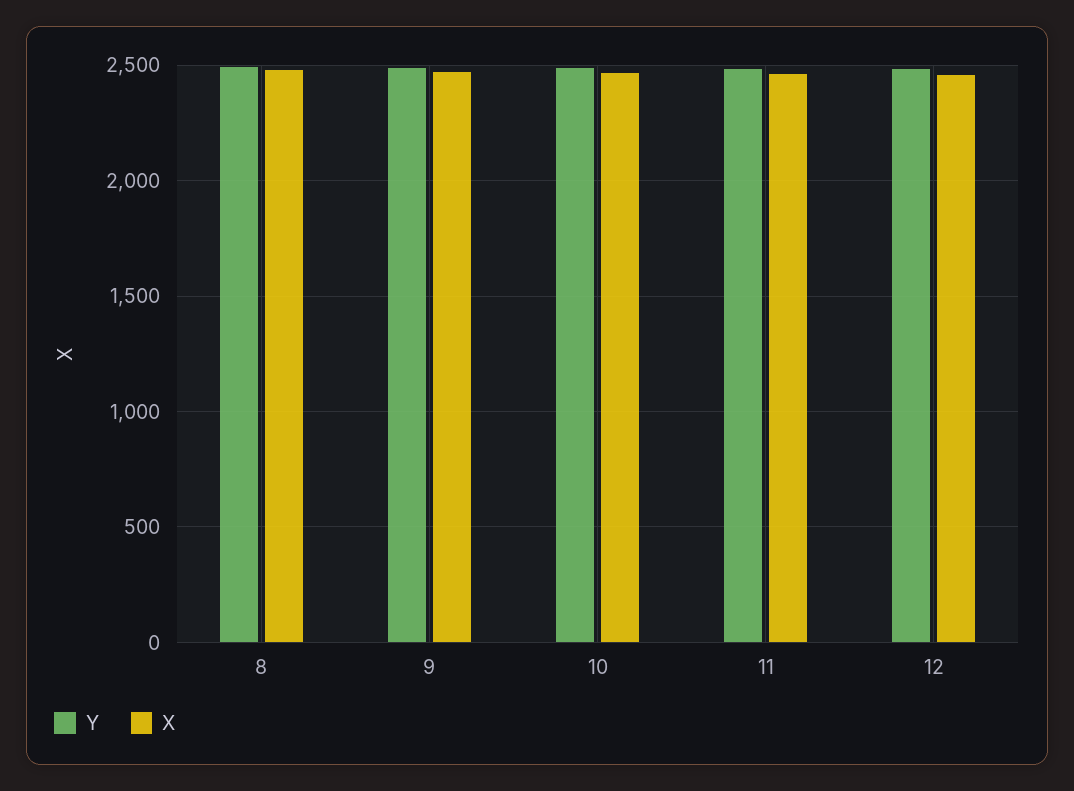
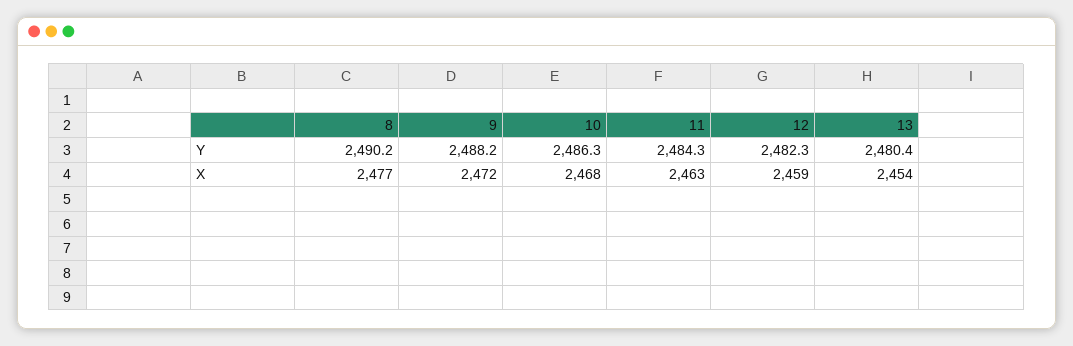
  {
    "Y": {
      "8": 2490.2,
      "9": 2488.2,
      "10": 2486.3,
      "11": 2484.3,
-     "12": 2482.3
+     "12": 2482.3,
+     "13": 2480.4
    },
    "X": {
      "8": 2477,
      "9": 2472,
      "10": 2468,
      "11": 2463,
-     "12": 2459
+     "12": 2459,
+     "13": 2454
    }
  }

